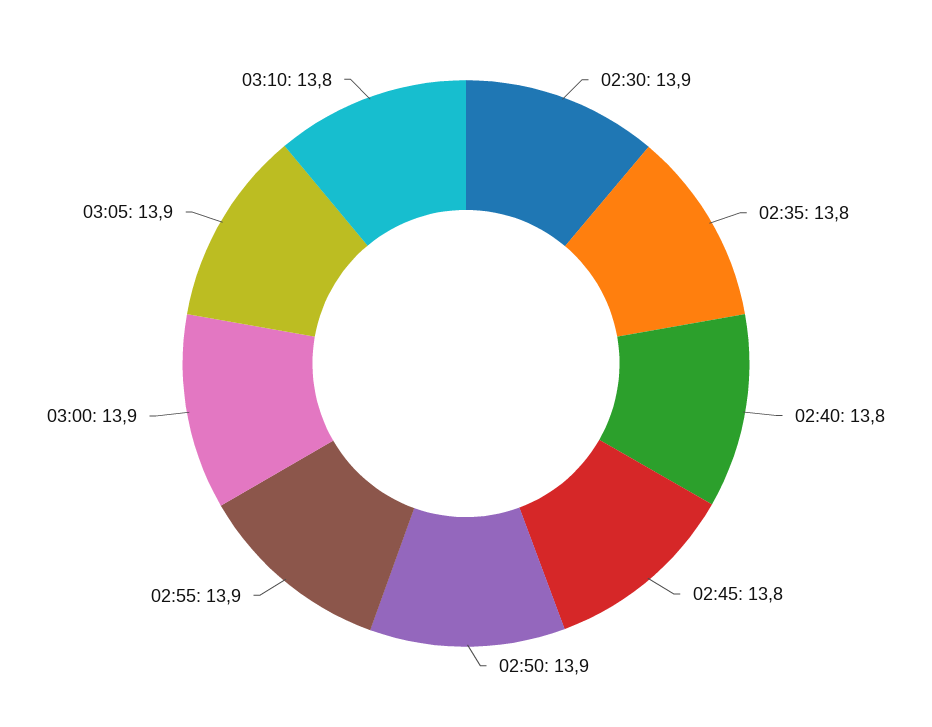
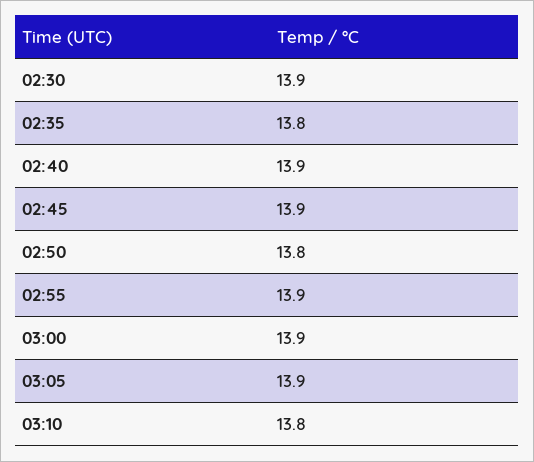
  {
    "02:30": 13.9,
    "02:35": 13.8,
-   "02:40": 13.8,
+   "02:40": 13.9,
-   "02:45": 13.8,
+   "02:45": 13.9,
-   "02:50": 13.9,
+   "02:50": 13.8,
    "02:55": 13.9,
    "03:00": 13.9,
    "03:05": 13.9,
    "03:10": 13.8
  }

